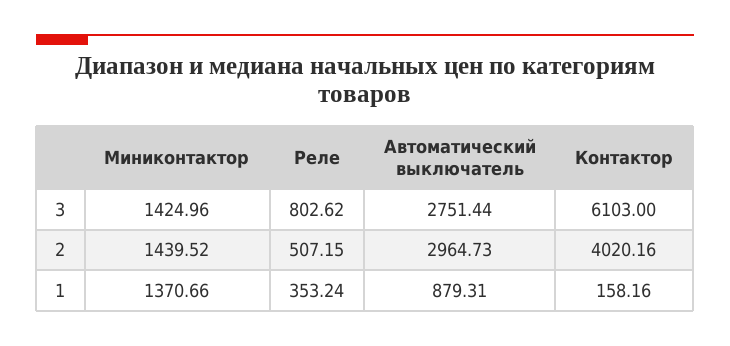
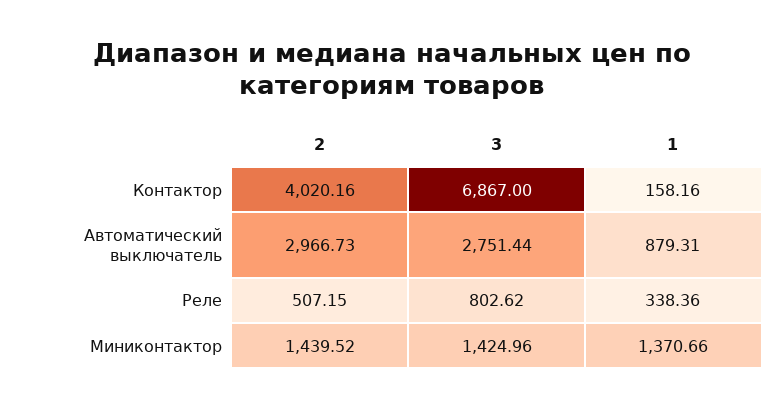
  {
    "Миниконтактор": {
      "3": 1424.96,
      "2": 1439.52,
      "1": 1370.66
    },
    "Реле": {
      "3": 802.62,
      "2": 507.15,
-     "1": 353.24
+     "1": 338.36
    },
    "Автоматический выключатель": {
      "3": 2751.44,
-     "2": 2964.73,
+     "2": 2966.73,
      "1": 879.31
    },
    "Контактор": {
-     "3": 6103,
+     "3": 6867,
      "2": 4020.16,
      "1": 158.16
    }
  }

